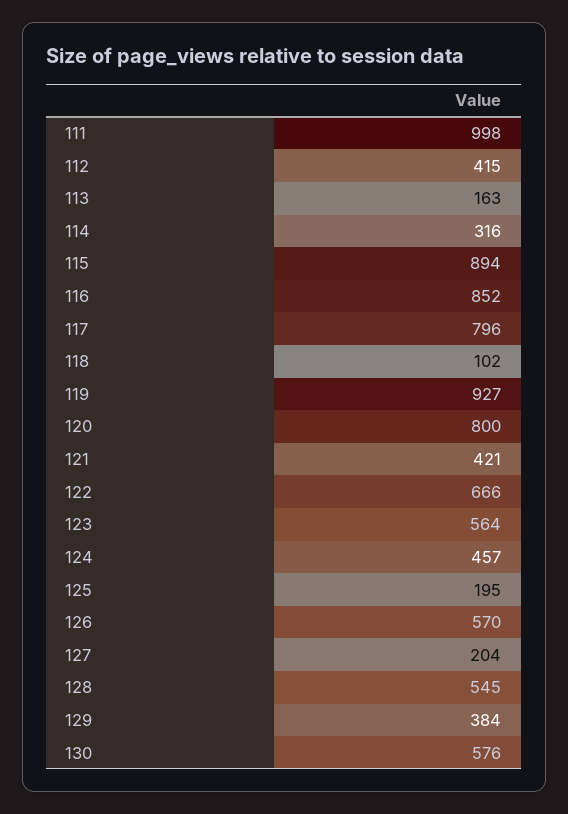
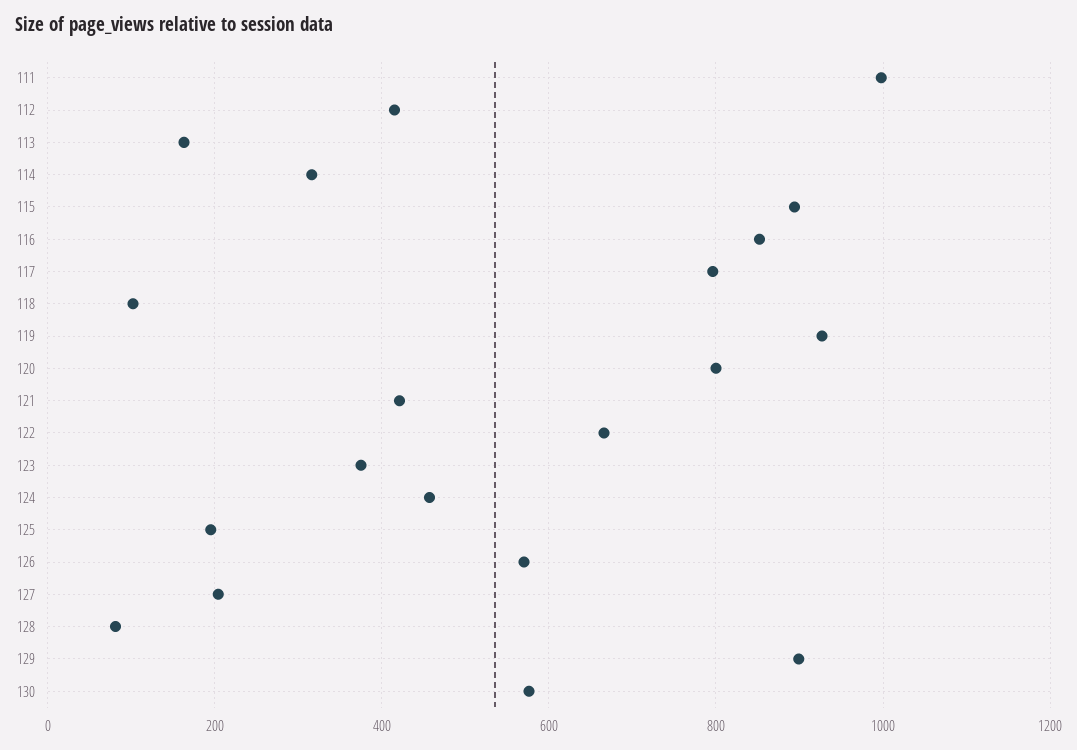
  {
    "111": 998,
    "112": 415,
    "113": 163,
    "114": 316,
    "115": 894,
    "116": 852,
    "117": 796,
    "118": 102,
    "119": 927,
    "120": 800,
    "121": 421,
    "122": 666,
-   "123": 564,
+   "123": 380,
    "124": 457,
    "125": 195,
    "126": 570,
    "127": 204,
-   "128": 545,
+   "128": 80,
-   "129": 384,
+   "129": 900,
    "130": 576
  }

